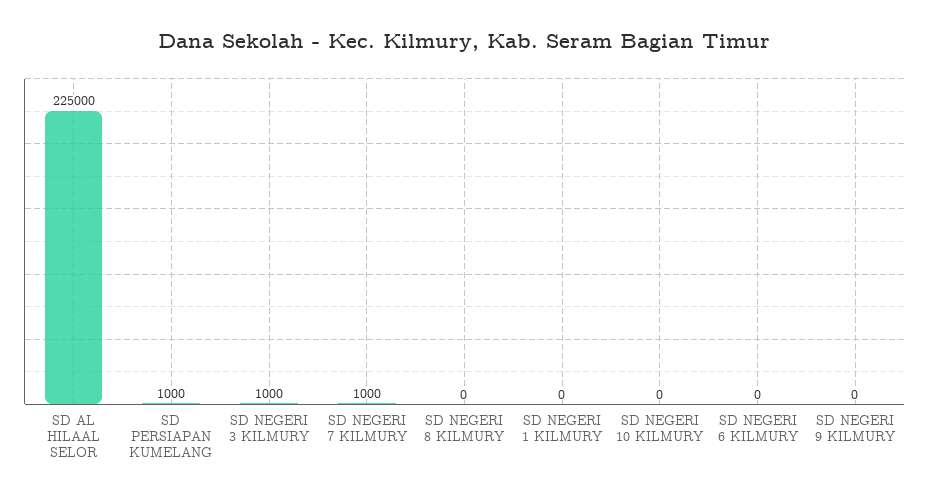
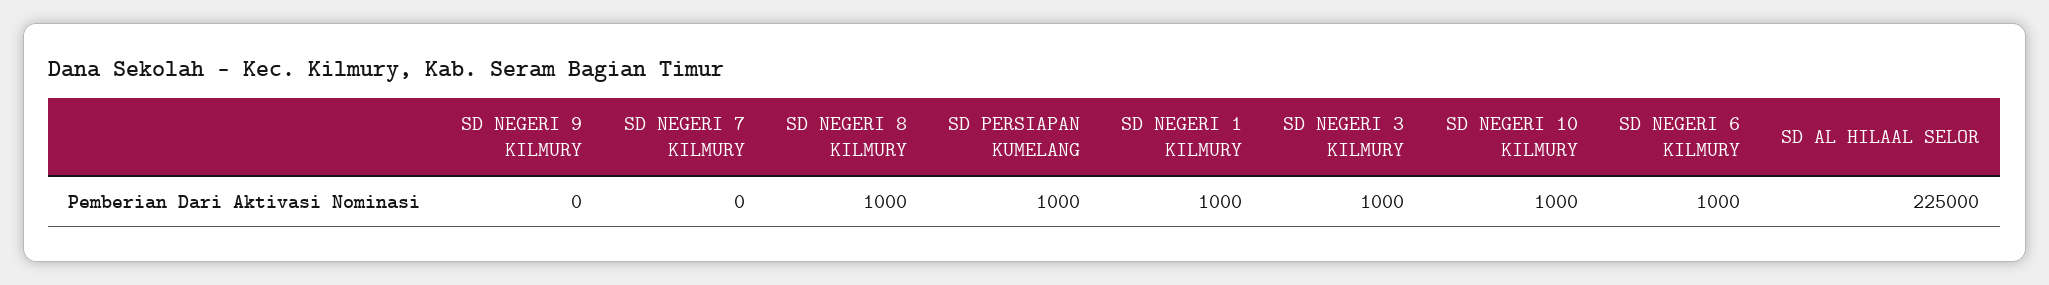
  {
    "SD AL HILAAL SELOR": 225000,
    "SD PERSIAPAN KUMELANG": 1000,
    "SD NEGERI 3 KILMURY": 1000,
-   "SD NEGERI 7 KILMURY": 1000,
+   "SD NEGERI 7 KILMURY": 0,
-   "SD NEGERI 8 KILMURY": 0,
+   "SD NEGERI 8 KILMURY": 1000,
-   "SD NEGERI 1 KILMURY": 0,
+   "SD NEGERI 1 KILMURY": 1000,
-   "SD NEGERI 10 KILMURY": 0,
+   "SD NEGERI 10 KILMURY": 1000,
-   "SD NEGERI 6 KILMURY": 0,
+   "SD NEGERI 6 KILMURY": 1000,
    "SD NEGERI 9 KILMURY": 0
  }

